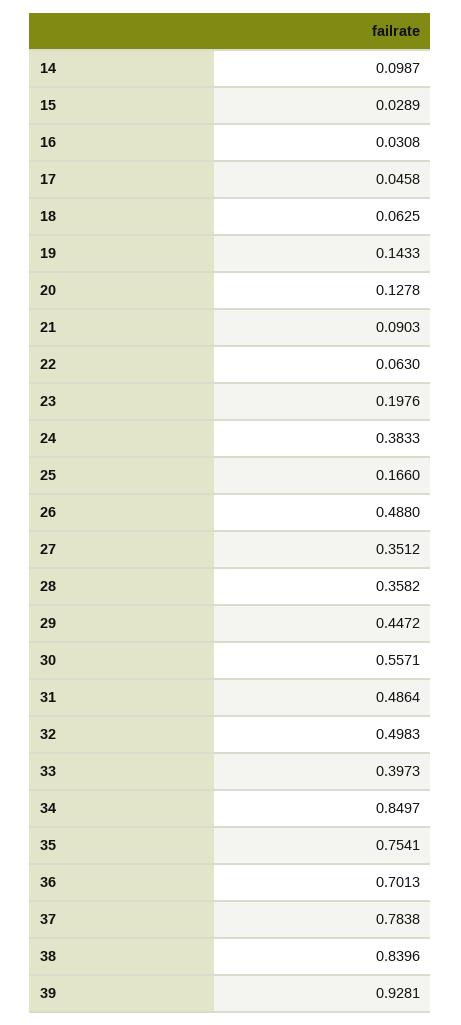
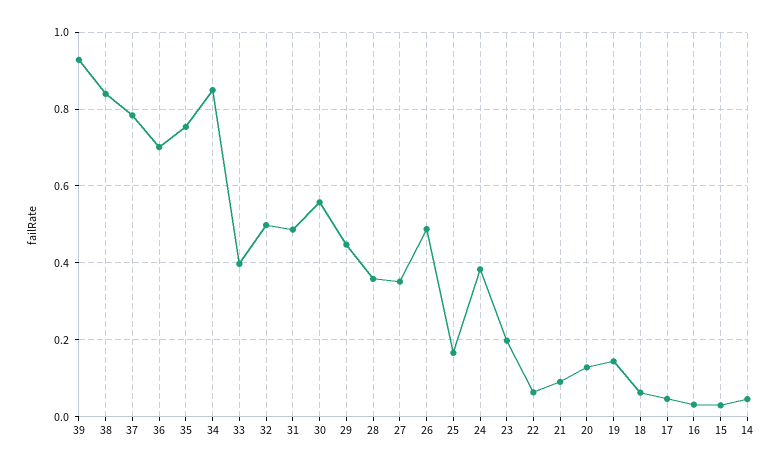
  {
-   "14": 0.0987,
+   "14": 0.04,
    "15": 0.0289,
    "16": 0.0308,
    "17": 0.0458,
    "18": 0.0625,
    "19": 0.1433,
    "20": 0.1278,
    "21": 0.0903,
    "22": 0.063,
    "23": 0.1976,
    "24": 0.3833,
    "25": 0.166,
    "26": 0.488,
    "27": 0.3512,
    "28": 0.3582,
    "29": 0.4472,
    "30": 0.5571,
    "31": 0.4864,
    "32": 0.4983,
    "33": 0.3973,
    "34": 0.8497,
    "35": 0.7541,
    "36": 0.7013,
    "37": 0.7838,
    "38": 0.8396,
    "39": 0.9281
  }

